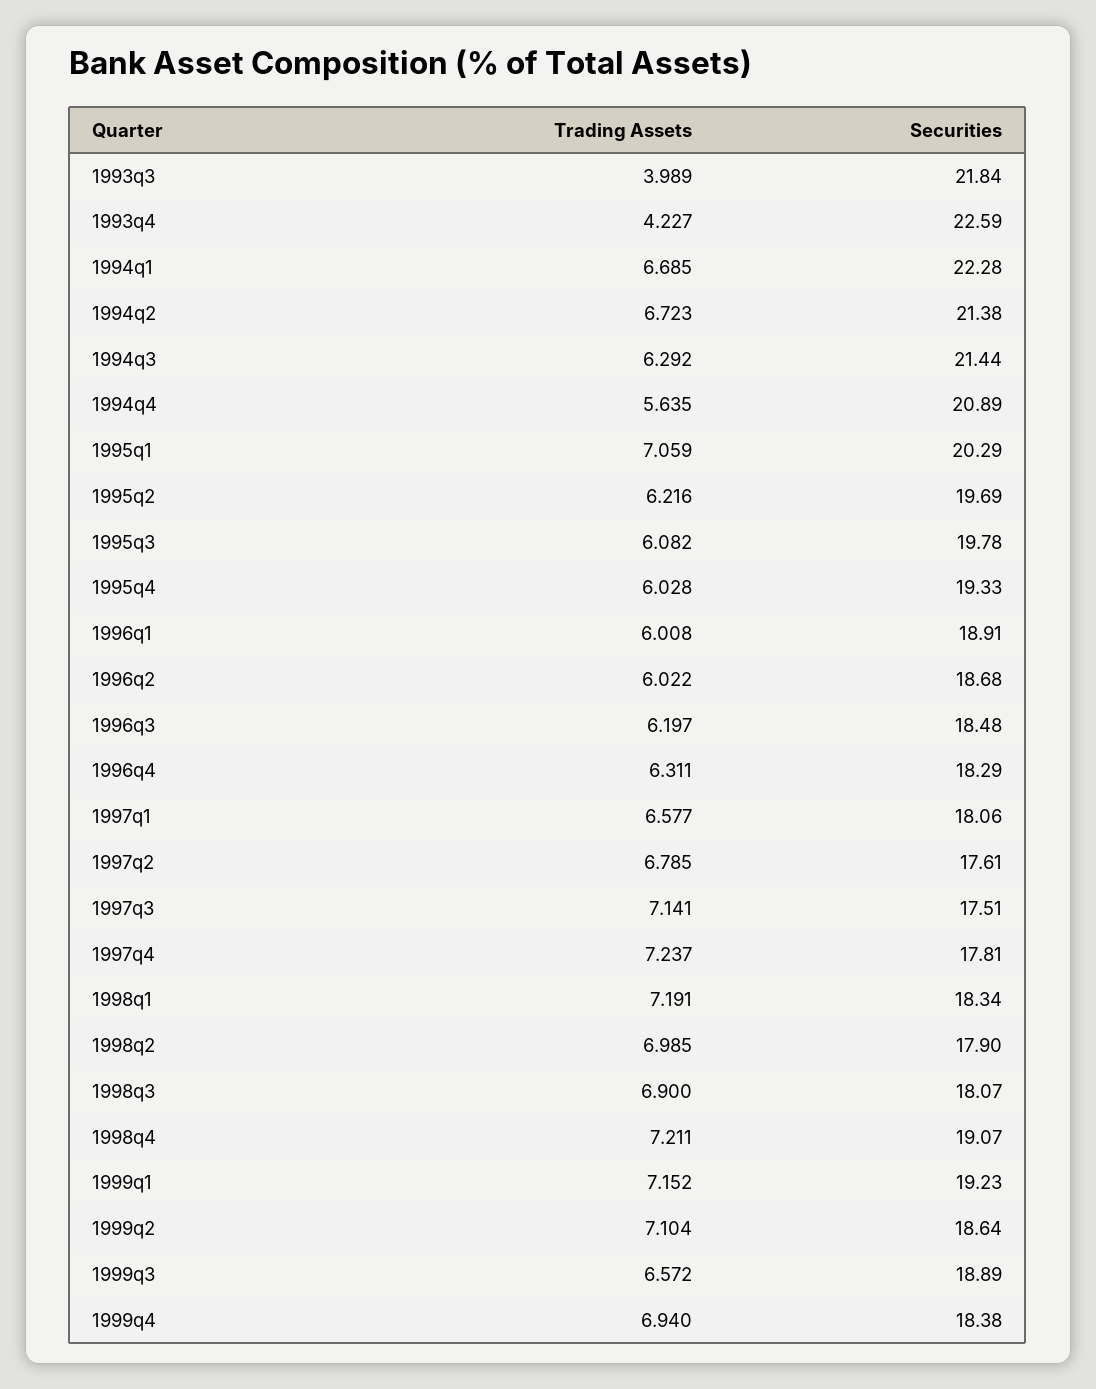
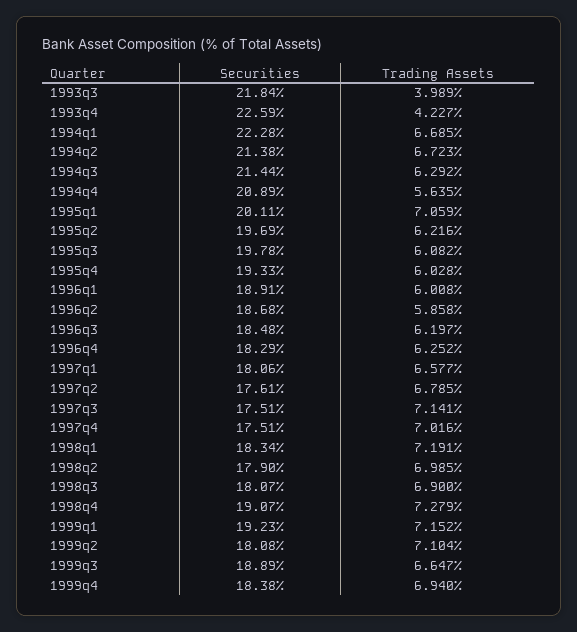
  {
    "Trading Assets": {
      "1993q3": 3.989,
      "1993q4": 4.227,
      "1994q1": 6.685,
      "1994q2": 6.723,
      "1994q3": 6.292,
      "1994q4": 5.635,
      "1995q1": 7.059,
      "1995q2": 6.216,
      "1995q3": 6.082,
      "1995q4": 6.028,
      "1996q1": 6.008,
-     "1996q2": 6.022,
+     "1996q2": 5.858,
      "1996q3": 6.197,
-     "1996q4": 6.311,
+     "1996q4": 6.252,
      "1997q1": 6.577,
      "1997q2": 6.785,
      "1997q3": 7.141,
-     "1997q4": 7.237,
+     "1997q4": 7.016,
      "1998q1": 7.191,
      "1998q2": 6.985,
      "1998q3": 6.9,
-     "1998q4": 7.211,
+     "1998q4": 7.279,
      "1999q1": 7.152,
      "1999q2": 7.104,
-     "1999q3": 6.572,
+     "1999q3": 6.647,
      "1999q4": 6.94
    },
    "Securities": {
      "1993q3": 21.84,
      "1993q4": 22.59,
      "1994q1": 22.28,
      "1994q2": 21.38,
      "1994q3": 21.44,
      "1994q4": 20.89,
-     "1995q1": 20.29,
+     "1995q1": 20.11,
      "1995q2": 19.69,
      "1995q3": 19.78,
      "1995q4": 19.33,
      "1996q1": 18.91,
      "1996q2": 18.68,
      "1996q3": 18.48,
      "1996q4": 18.29,
      "1997q1": 18.06,
      "1997q2": 17.61,
      "1997q3": 17.51,
-     "1997q4": 17.81,
+     "1997q4": 17.51,
      "1998q1": 18.34,
      "1998q2": 17.9,
      "1998q3": 18.07,
      "1998q4": 19.07,
      "1999q1": 19.23,
-     "1999q2": 18.64,
+     "1999q2": 18.08,
      "1999q3": 18.89,
      "1999q4": 18.38
    }
  }

